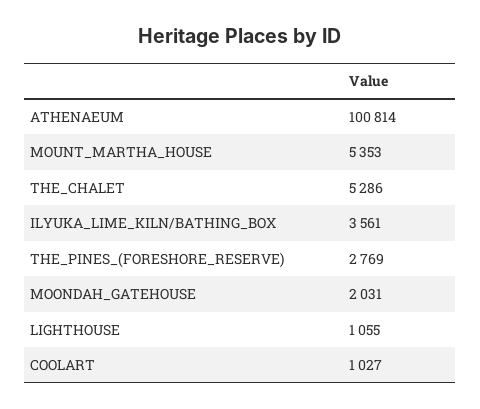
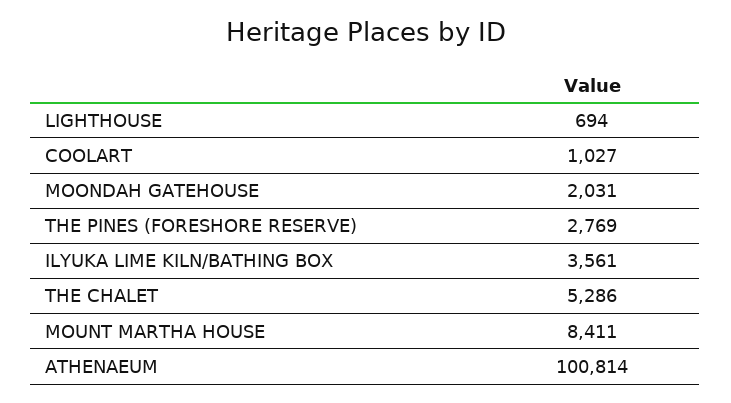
  {
    "ATHENAEUM": 100814,
-   "MOUNT_MARTHA_HOUSE": 5353,
+   "MOUNT_MARTHA_HOUSE": 8411,
    "THE_CHALET": 5286,
    "ILYUKA_LIME_KILN/BATHING_BOX": 3561,
    "THE_PINES_(FORESHORE_RESERVE)": 2769,
    "MOONDAH_GATEHOUSE": 2031,
-   "LIGHTHOUSE": 1055,
+   "LIGHTHOUSE": 694,
    "COOLART": 1027
  }

